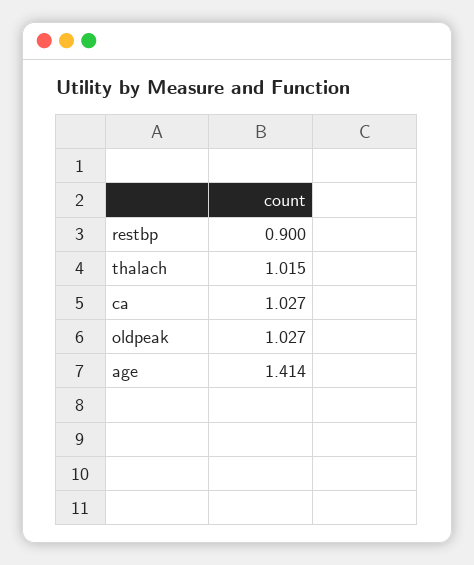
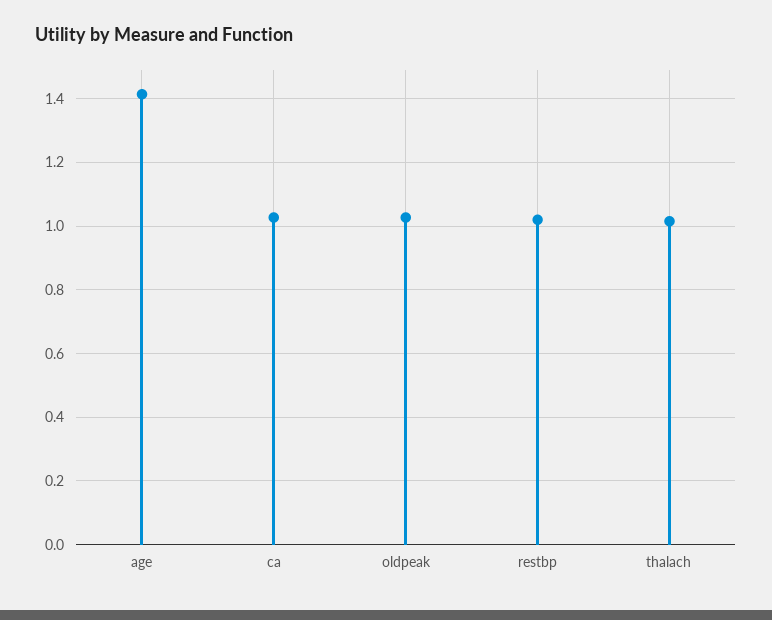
  {
-   "restbp": 0.9,
+   "restbp": 1.02,
    "thalach": 1.015,
    "ca": 1.027,
    "oldpeak": 1.027,
    "age": 1.414
  }

